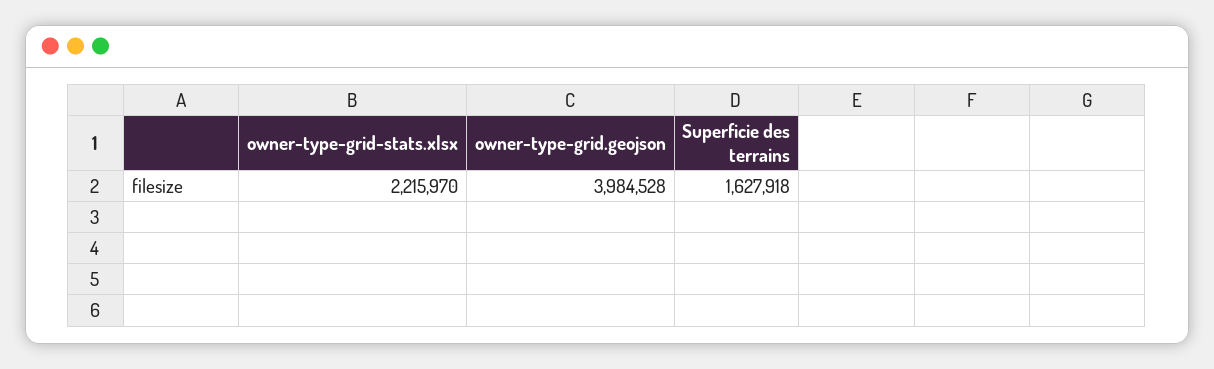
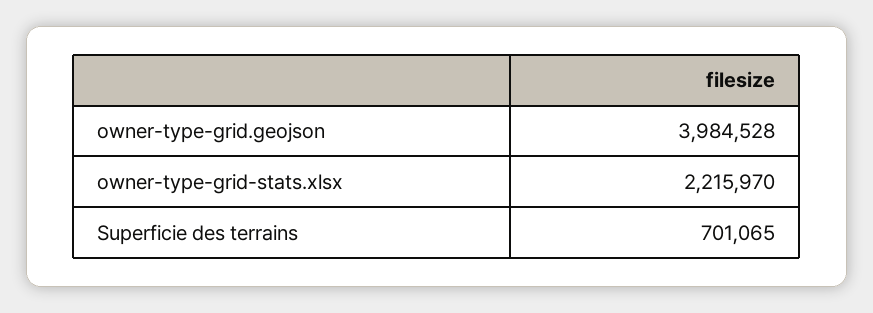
  {
    "owner-type-grid-stats.xlsx": 2215970,
    "owner-type-grid.geojson": 3984528,
-   "Superficie des terrains": 1627918
+   "Superficie des terrains": 701065
  }

